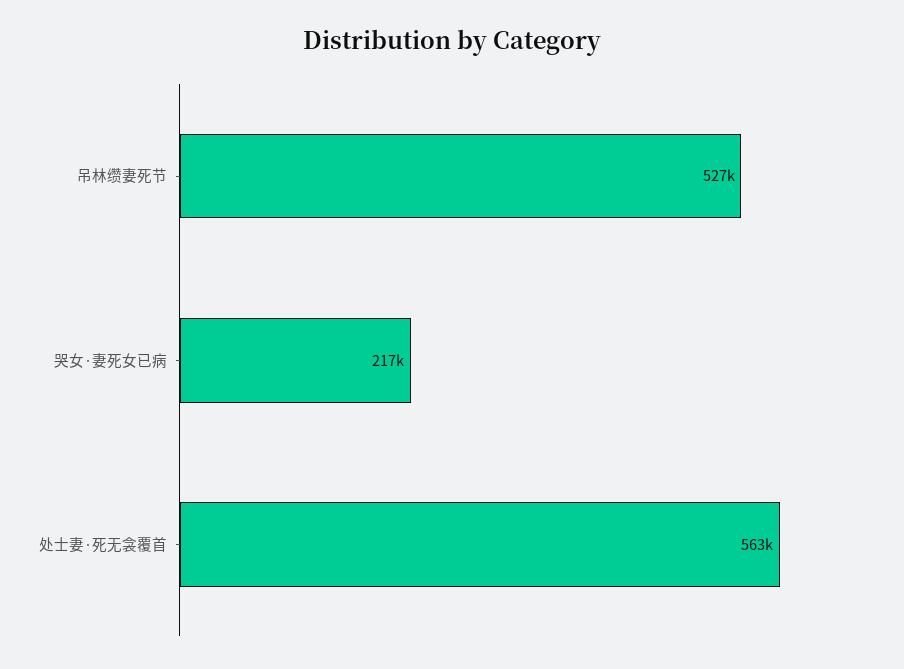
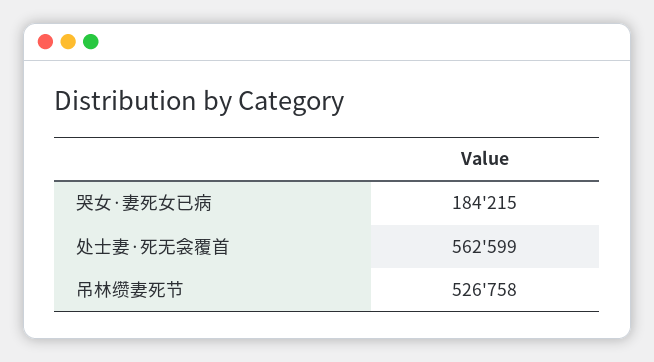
  {
    "吊林缵妻死节": 526758,
-   "哭女·妻死女已病": 217000,
+   "哭女·妻死女已病": 184215,
    "处士妻·死无衾覆首": 562599
  }

